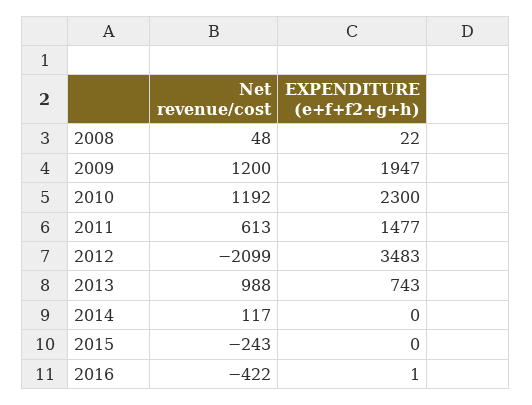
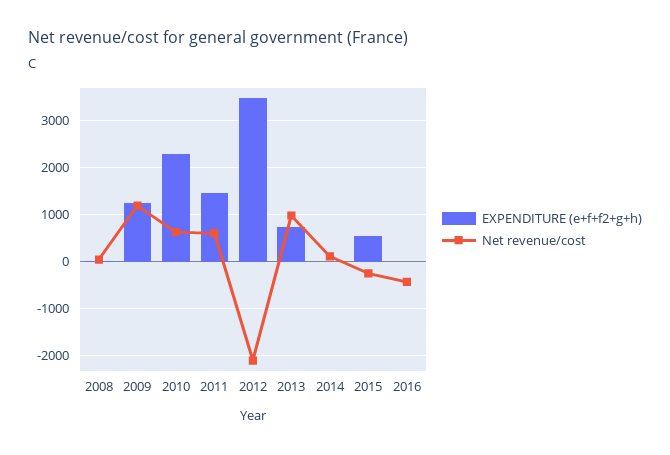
  {
    "Net revenue/cost": {
      "2008": 48,
      "2009": 1200,
-     "2010": 1192,
+     "2010": 600,
      "2011": 613,
      "2012": -2099,
      "2013": 988,
      "2014": 117,
      "2015": -243,
      "2016": -422
    },
    "EXPENDITURE (e+f+f2+g+h)": {
      "2008": 22,
-     "2009": 1947,
+     "2009": 1200,
      "2010": 2300,
      "2011": 1477,
      "2012": 3483,
      "2013": 743,
      "2014": 0,
-     "2015": 0,
+     "2015": 600,
      "2016": 1
    }
  }

